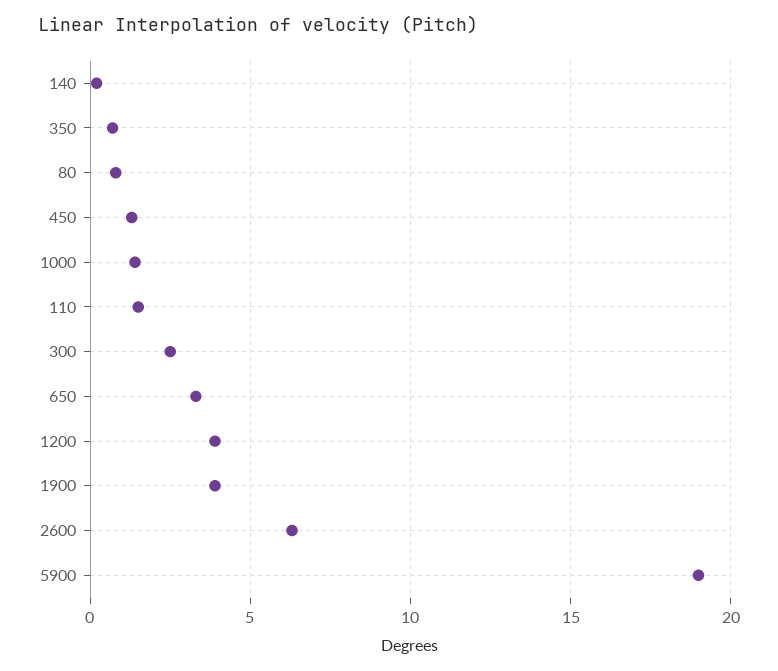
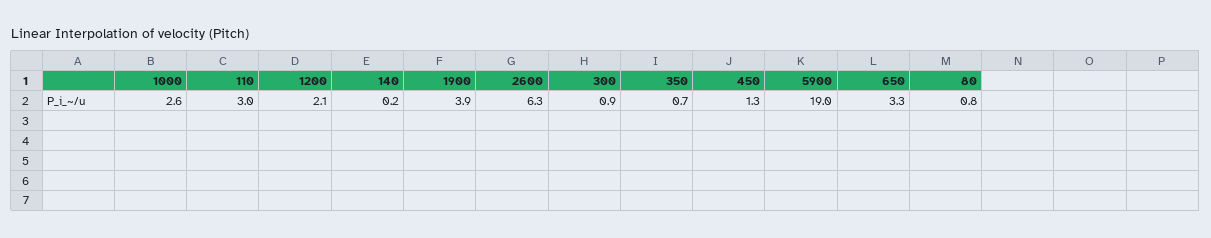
  {
    "140": 0.2,
    "350": 0.7,
    "80": 0.8,
    "450": 1.3,
-   "1000": 1.5,
+   "1000": 2.6,
-   "110": 1.5,
+   "110": 3,
-   "300": 2.5,
+   "300": 0.9,
    "650": 3.3,
-   "1200": 4,
+   "1200": 2.1,
    "1900": 3.9,
    "2600": 6.3,
    "5900": 19
  }

